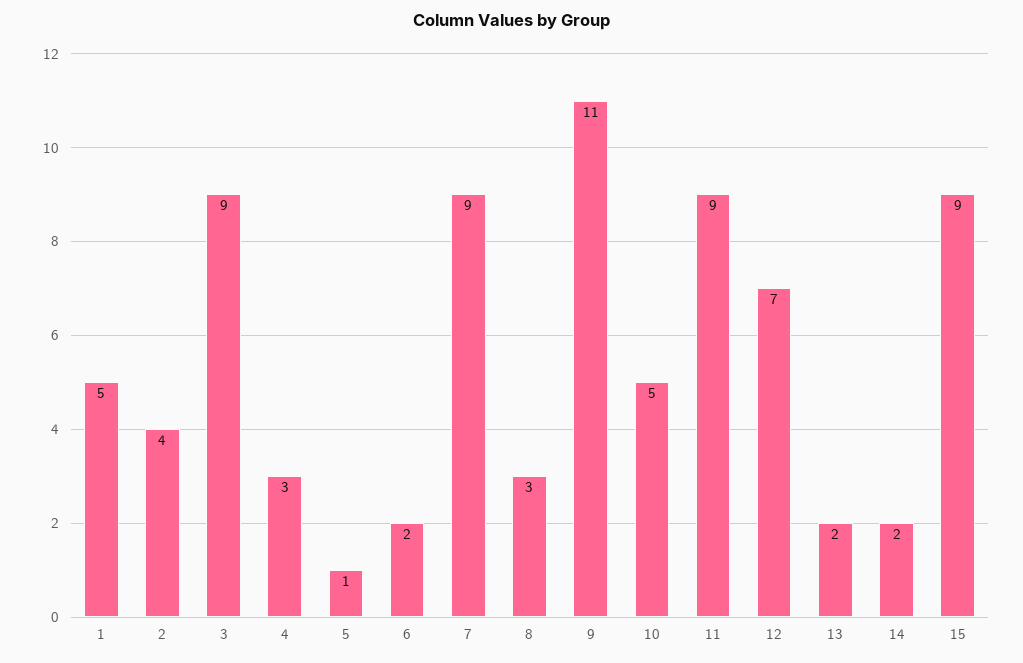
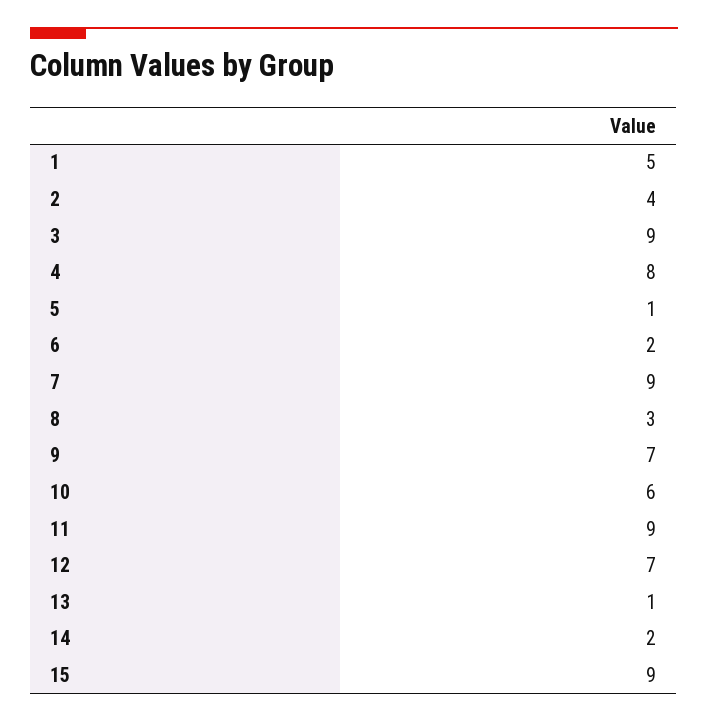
  {
    "1": 5,
    "2": 4,
    "3": 9,
-   "4": 3,
+   "4": 8,
    "5": 1,
    "6": 2,
    "7": 9,
    "8": 3,
-   "9": 11,
+   "9": 7,
-   "10": 5,
+   "10": 6,
    "11": 9,
    "12": 7,
-   "13": 2,
+   "13": 1,
    "14": 2,
    "15": 9
  }

